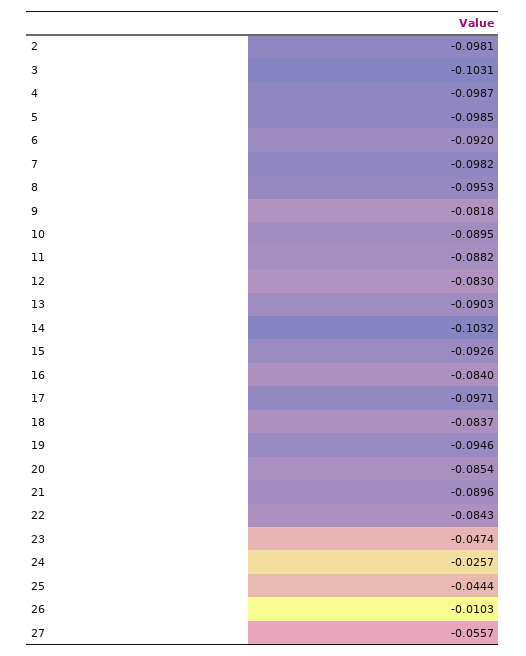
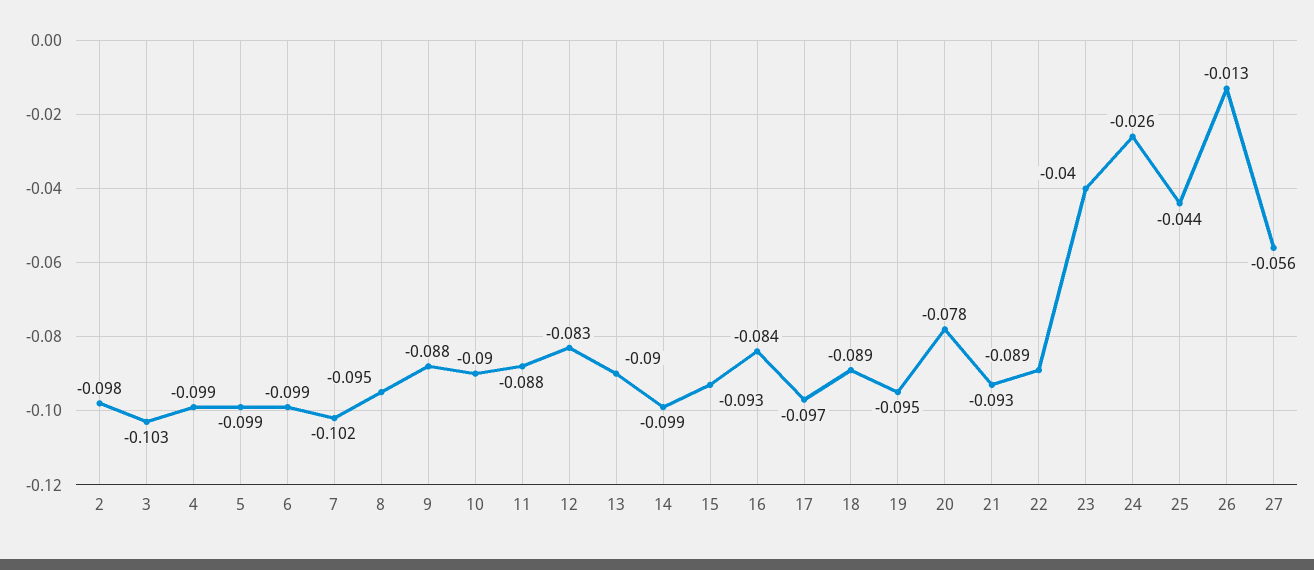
  {
    "2": -0.0981,
    "3": -0.1031,
    "4": -0.0987,
    "5": -0.0985,
-   "6": -0.092,
+   "6": -0.099,
-   "7": -0.0982,
+   "7": -0.102,
    "8": -0.0953,
-   "9": -0.0818,
+   "9": -0.088,
    "10": -0.0895,
    "11": -0.0882,
    "12": -0.083,
    "13": -0.0903,
-   "14": -0.1032,
+   "14": -0.099,
    "15": -0.0926,
    "16": -0.084,
    "17": -0.0971,
-   "18": -0.0837,
+   "18": -0.089,
    "19": -0.0946,
-   "20": -0.0854,
+   "20": -0.078,
-   "21": -0.0896,
+   "21": -0.093,
-   "22": -0.0843,
+   "22": -0.089,
-   "23": -0.0474,
+   "23": -0.04,
    "24": -0.0257,
    "25": -0.0444,
-   "26": -0.0103,
+   "26": -0.013,
    "27": -0.0557
  }

